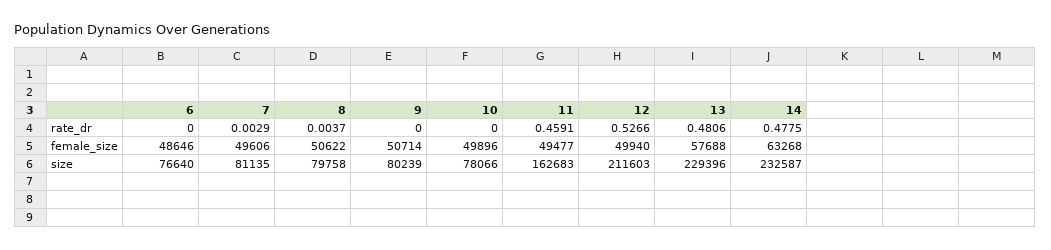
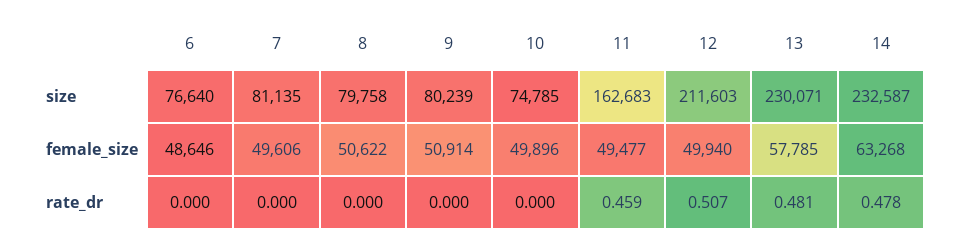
  {
    "6": {
      "rate_dr": 0,
      "female_size": 48646,
      "size": 76640
    },
    "7": {
-     "rate_dr": 0.0029,
+     "rate_dr": 0,
      "female_size": 49606,
      "size": 81135
    },
    "8": {
-     "rate_dr": 0.0037,
+     "rate_dr": 0,
      "female_size": 50622,
      "size": 79758
    },
    "9": {
      "rate_dr": 0,
-     "female_size": 50714,
+     "female_size": 50914,
      "size": 80239
    },
    "10": {
      "rate_dr": 0,
      "female_size": 49896,
-     "size": 78066
+     "size": 74785
    },
    "11": {
      "rate_dr": 0.4591,
      "female_size": 49477,
      "size": 162683
    },
    "12": {
-     "rate_dr": 0.5266,
+     "rate_dr": 0.507,
      "female_size": 49940,
      "size": 211603
    },
    "13": {
      "rate_dr": 0.4806,
-     "female_size": 57688,
+     "female_size": 57785,
-     "size": 229396
+     "size": 230071
    },
    "14": {
      "rate_dr": 0.4775,
      "female_size": 63268,
      "size": 232587
    }
  }

